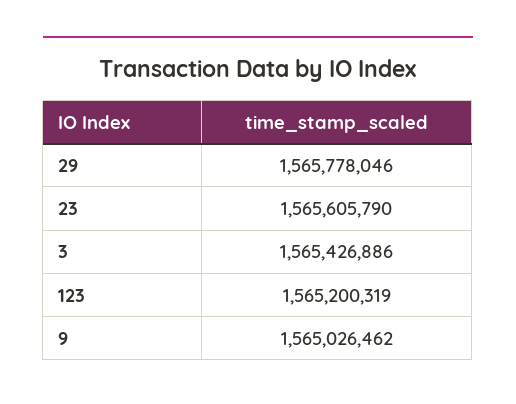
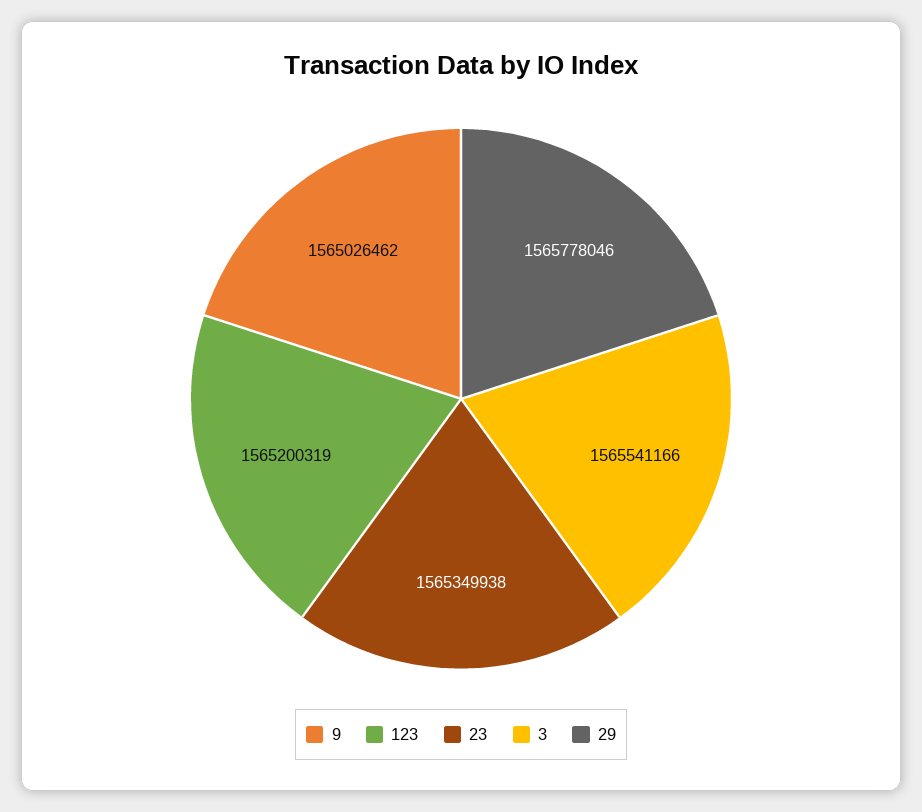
  {
    "29": 1565778046,
-   "23": 1565605790,
+   "23": 1565349938,
-   "3": 1565426886,
+   "3": 1565541166,
    "123": 1565200319,
    "9": 1565026462
  }

